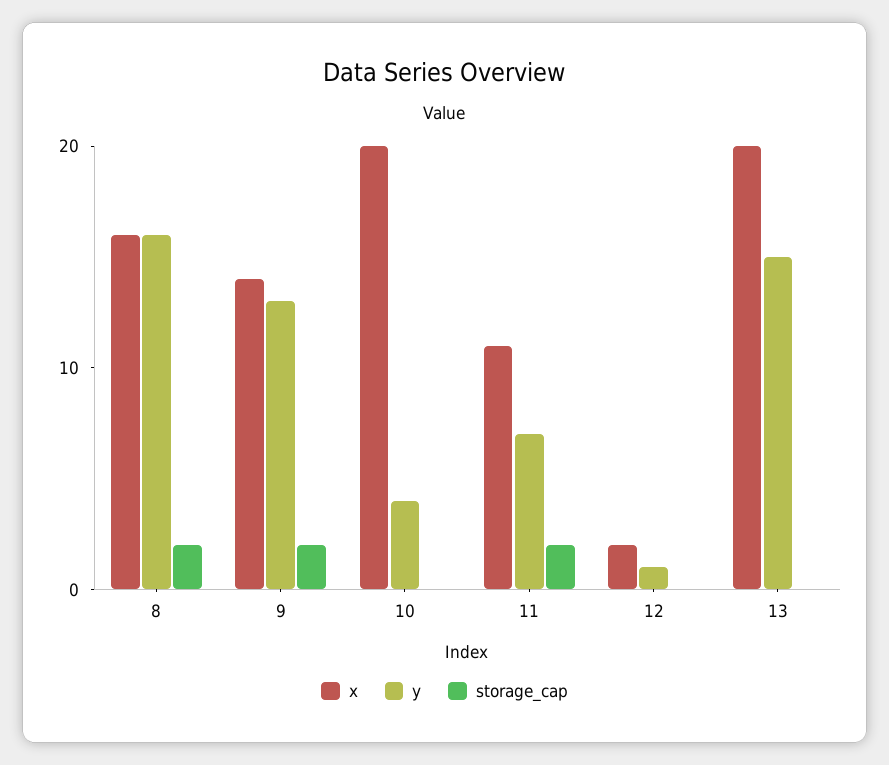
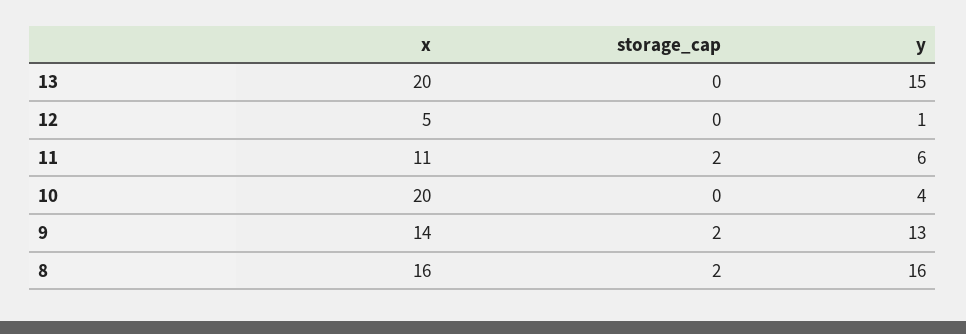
  {
    "x": {
      "8": 16,
      "9": 14,
      "10": 20,
      "11": 11,
-     "12": 2,
+     "12": 5,
      "13": 20
    },
    "y": {
      "8": 16,
      "9": 13,
      "10": 4,
-     "11": 7,
+     "11": 6,
      "12": 1,
      "13": 15
    },
    "storage_cap": {
      "8": 2,
      "9": 2,
      "10": 0,
      "11": 2,
      "12": 0,
      "13": 0
    }
  }

